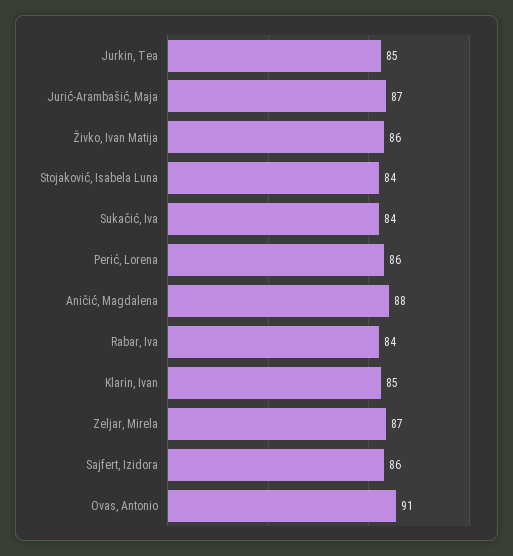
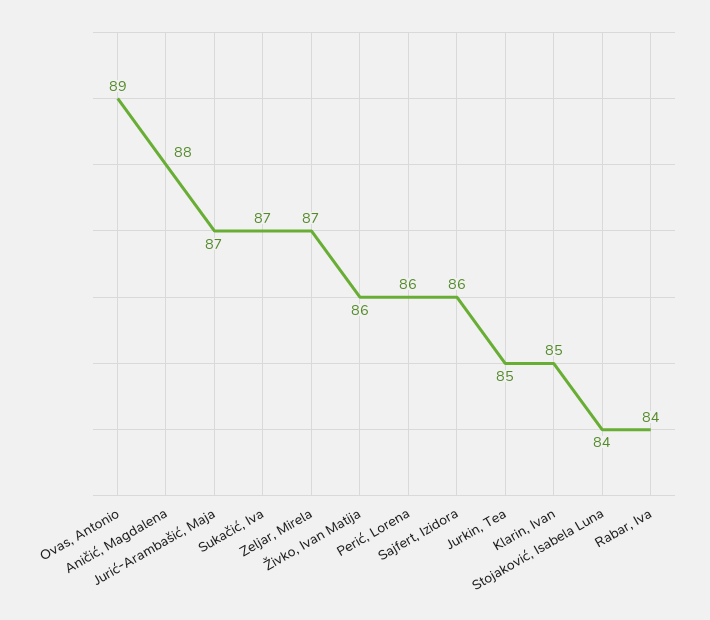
  {
    "Jurkin, Tea": 85,
    "Jurić-Arambašić, Maja": 87,
    "Živko, Ivan Matija": 86,
    "Stojaković, Isabela Luna": 84,
-   "Sukačić, Iva": 84,
+   "Sukačić, Iva": 87,
    "Perić, Lorena": 86,
    "Aničić, Magdalena": 88,
    "Rabar, Iva": 84,
    "Klarin, Ivan": 85,
    "Zeljar, Mirela": 87,
    "Sajfert, Izidora": 86,
-   "Ovas, Antonio": 91
+   "Ovas, Antonio": 89
  }

